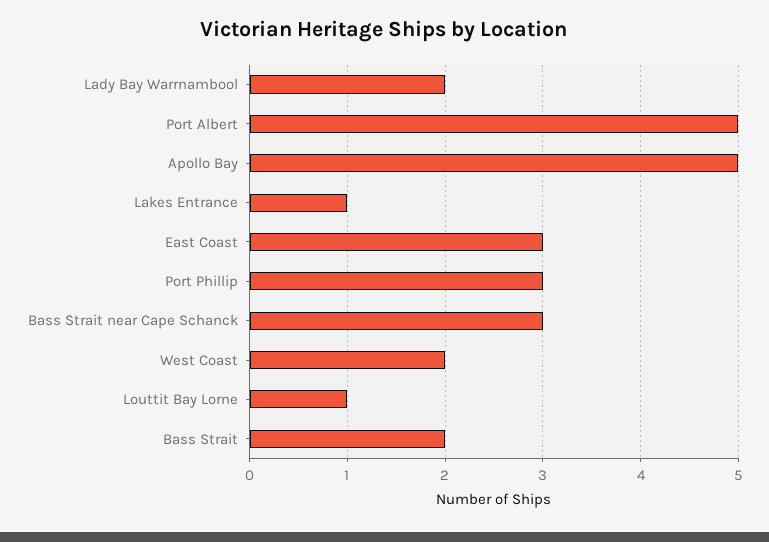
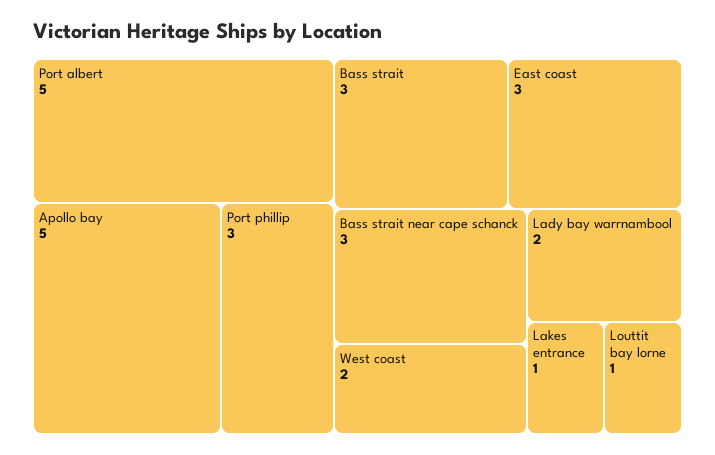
  {
    "Lady Bay Warrnambool": 2,
    "Port Albert": 5,
    "Apollo Bay": 5,
    "Lakes Entrance": 1,
    "East Coast": 3,
    "Port Phillip": 3,
    "Bass Strait near Cape Schanck": 3,
    "West Coast": 2,
    "Louttit Bay Lorne": 1,
-   "Bass Strait": 2
+   "Bass Strait": 3
  }

